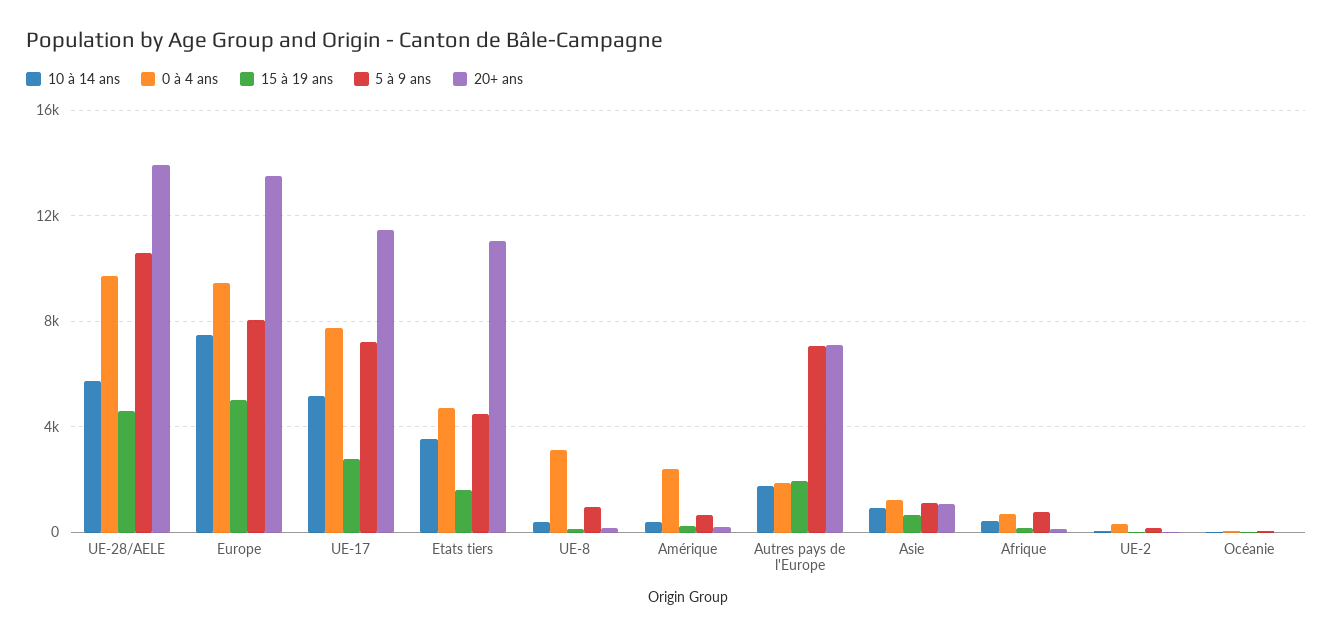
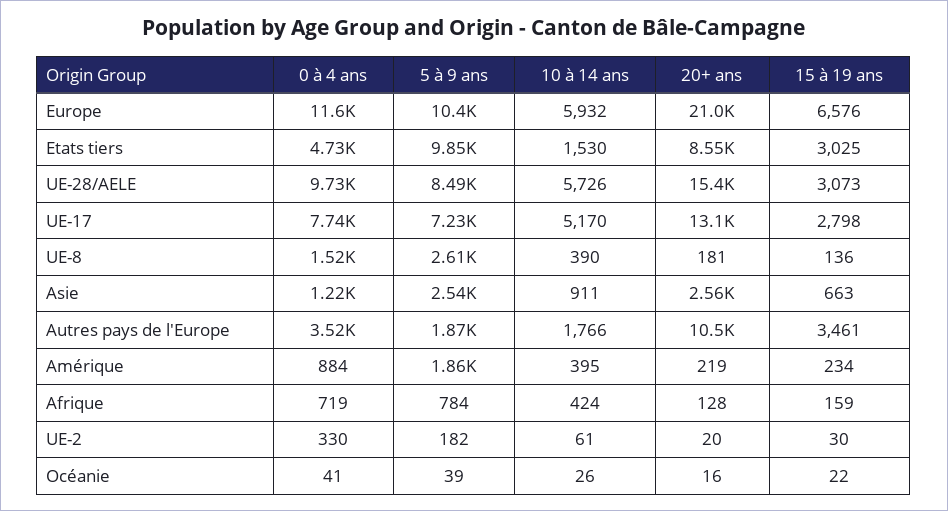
  {
    "10 à 14 ans": {
      "UE-28/AELE": 5726,
-     "Europe": 7500,
+     "Europe": 5932,
      "UE-17": 5170,
-     "Etats tiers": 3500,
+     "Etats tiers": 1530,
      "UE-8": 390,
      "Amérique": 395,
      "Autres pays de l'Europe": 1766,
      "Asie": 911,
      "Afrique": 424,
      "UE-2": 61,
      "Océanie": 26
    },
    "0 à 4 ans": {
      "UE-28/AELE": 9730,
-     "Europe": 9500,
+     "Europe": 11600,
      "UE-17": 7740,
      "Etats tiers": 4730,
-     "UE-8": 3000,
+     "UE-8": 1520,
-     "Amérique": 2500,
+     "Amérique": 884,
-     "Autres pays de l'Europe": 2000,
+     "Autres pays de l'Europe": 3520,
      "Asie": 1220,
      "Afrique": 719,
      "UE-2": 330,
      "Océanie": 41
    },
    "15 à 19 ans": {
-     "UE-28/AELE": 4500,
+     "UE-28/AELE": 3073,
-     "Europe": 5000,
+     "Europe": 6576,
      "UE-17": 2798,
-     "Etats tiers": 1500,
+     "Etats tiers": 3025,
      "UE-8": 136,
      "Amérique": 234,
-     "Autres pays de l'Europe": 2000,
+     "Autres pays de l'Europe": 3461,
      "Asie": 663,
      "Afrique": 159,
      "UE-2": 30,
      "Océanie": 22
    },
    "5 à 9 ans": {
-     "UE-28/AELE": 10500,
+     "UE-28/AELE": 8490,
-     "Europe": 8000,
+     "Europe": 10400,
      "UE-17": 7230,
-     "Etats tiers": 4500,
+     "Etats tiers": 9850,
-     "UE-8": 1000,
+     "UE-8": 2610,
-     "Amérique": 500,
+     "Amérique": 1860,
-     "Autres pays de l'Europe": 7000,
+     "Autres pays de l'Europe": 1870,
-     "Asie": 1000,
+     "Asie": 2540,
      "Afrique": 784,
      "UE-2": 182,
      "Océanie": 39
    },
    "20+ ans": {
-     "UE-28/AELE": 14000,
+     "UE-28/AELE": 15400,
-     "Europe": 13500,
+     "Europe": 21000,
-     "UE-17": 11500,
+     "UE-17": 13100,
-     "Etats tiers": 11000,
+     "Etats tiers": 8550,
      "UE-8": 181,
      "Amérique": 219,
-     "Autres pays de l'Europe": 7000,
+     "Autres pays de l'Europe": 10500,
-     "Asie": 1000,
+     "Asie": 2560,
      "Afrique": 128,
      "UE-2": 20,
      "Océanie": 16
    }
  }

